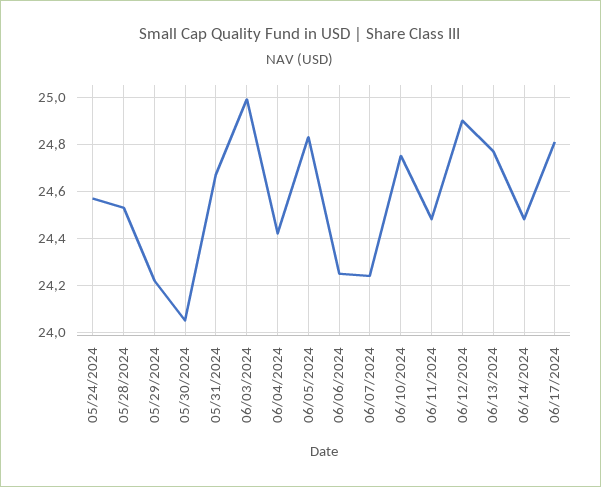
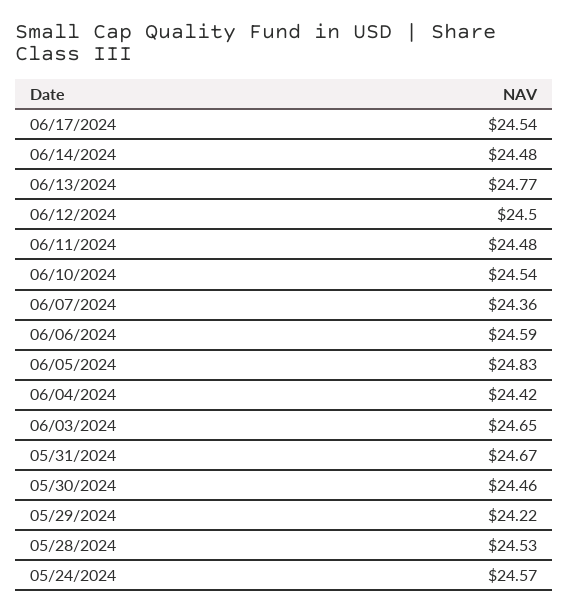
  {
    "05/24/2024": 24.57,
    "05/28/2024": 24.53,
    "05/29/2024": 24.22,
-   "05/30/2024": 24.05,
+   "05/30/2024": 24.46,
    "05/31/2024": 24.67,
-   "06/03/2024": 25,
+   "06/03/2024": 24.65,
    "06/04/2024": 24.42,
    "06/05/2024": 24.83,
-   "06/06/2024": 24.25,
+   "06/06/2024": 24.59,
-   "06/07/2024": 24.25,
+   "06/07/2024": 24.36,
-   "06/10/2024": 24.75,
+   "06/10/2024": 24.54,
    "06/11/2024": 24.48,
-   "06/12/2024": 24.9,
+   "06/12/2024": 24.5,
    "06/13/2024": 24.77,
    "06/14/2024": 24.48,
-   "06/17/2024": 24.8
+   "06/17/2024": 24.54
  }

